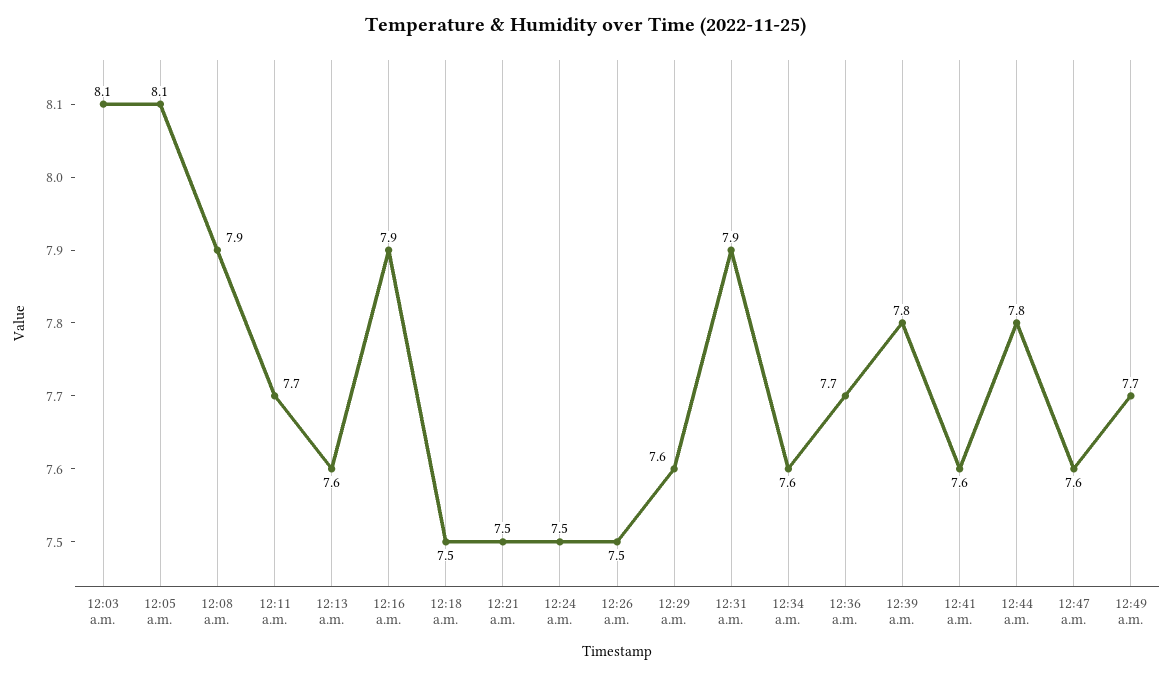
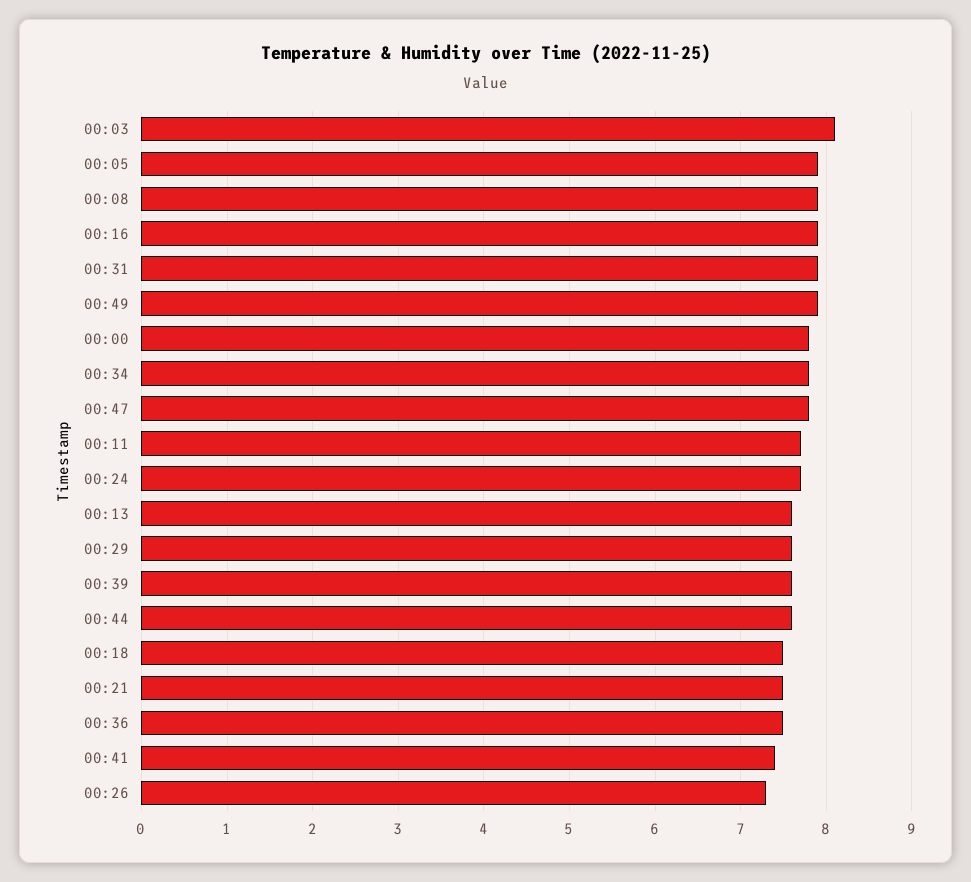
  {
    "12:03 a.m.": 8.1,
-   "12:05 a.m.": 8.1,
+   "12:05 a.m.": 7.9,
    "12:08 a.m.": 7.9,
    "12:11 a.m.": 7.7,
    "12:13 a.m.": 7.6,
    "12:16 a.m.": 7.9,
    "12:18 a.m.": 7.5,
    "12:21 a.m.": 7.5,
-   "12:24 a.m.": 7.5,
+   "12:24 a.m.": 7.7,
-   "12:26 a.m.": 7.5,
+   "12:26 a.m.": 7.3,
    "12:29 a.m.": 7.6,
    "12:31 a.m.": 7.9,
-   "12:34 a.m.": 7.6,
+   "12:34 a.m.": 7.8,
-   "12:36 a.m.": 7.7,
+   "12:36 a.m.": 7.5,
-   "12:39 a.m.": 7.8,
+   "12:39 a.m.": 7.6,
-   "12:41 a.m.": 7.6,
+   "12:41 a.m.": 7.4,
-   "12:44 a.m.": 7.8,
+   "12:44 a.m.": 7.6,
-   "12:47 a.m.": 7.6,
+   "12:47 a.m.": 7.8,
-   "12:49 a.m.": 7.7
+   "12:49 a.m.": 7.9,
+   "00:00": 7.8
  }

